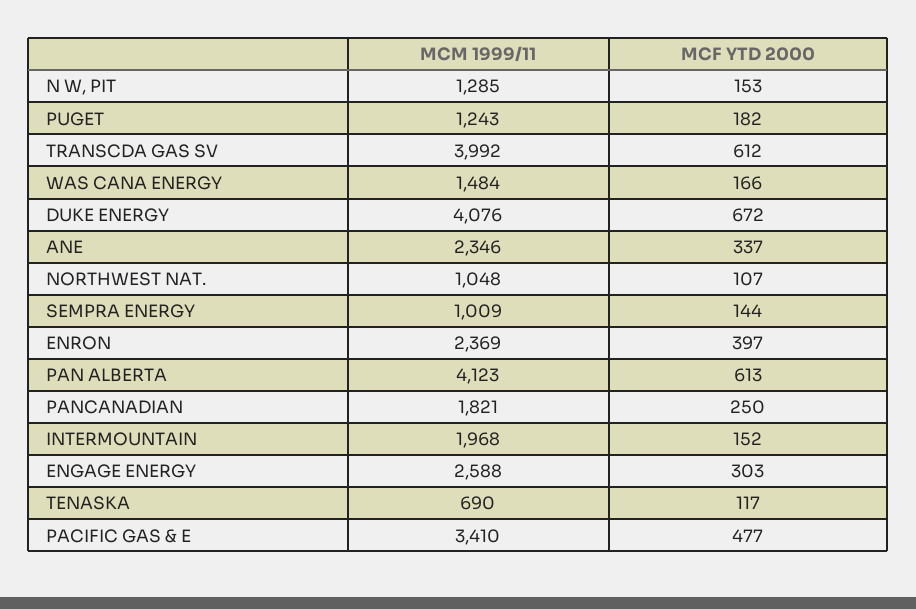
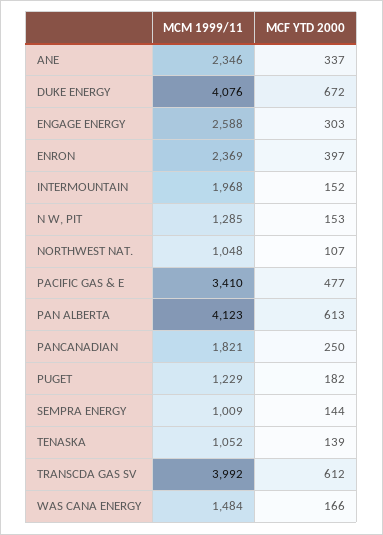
  {
    "MCM 1999/11": {
      "N W, PIT": 1285,
-     "PUGET": 1243,
+     "PUGET": 1229,
      "TRANSCDA GAS SV": 3992,
      "WAS CANA ENERGY": 1484,
      "DUKE ENERGY": 4076,
      "ANE": 2346,
      "NORTHWEST NAT.": 1048,
      "SEMPRA ENERGY": 1009,
      "ENRON": 2369,
      "PAN ALBERTA": 4123,
      "PANCANADIAN": 1821,
      "INTERMOUNTAIN": 1968,
      "ENGAGE ENERGY": 2588,
-     "TENASKA": 690,
+     "TENASKA": 1052,
      "PACIFIC GAS & E": 3410
    },
    "MCF YTD 2000": {
      "N W, PIT": 153,
      "PUGET": 182,
      "TRANSCDA GAS SV": 612,
      "WAS CANA ENERGY": 166,
      "DUKE ENERGY": 672,
      "ANE": 337,
      "NORTHWEST NAT.": 107,
      "SEMPRA ENERGY": 144,
      "ENRON": 397,
      "PAN ALBERTA": 613,
      "PANCANADIAN": 250,
      "INTERMOUNTAIN": 152,
      "ENGAGE ENERGY": 303,
-     "TENASKA": 117,
+     "TENASKA": 139,
      "PACIFIC GAS & E": 477
    }
  }

